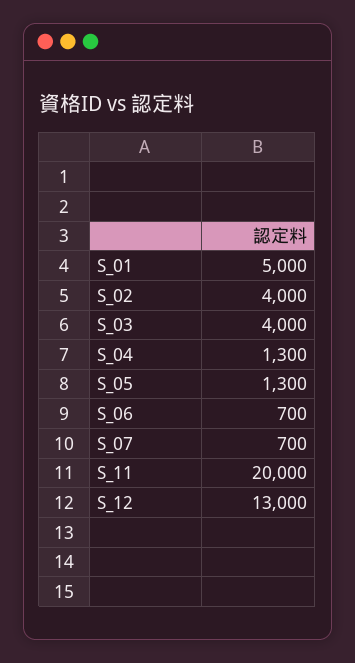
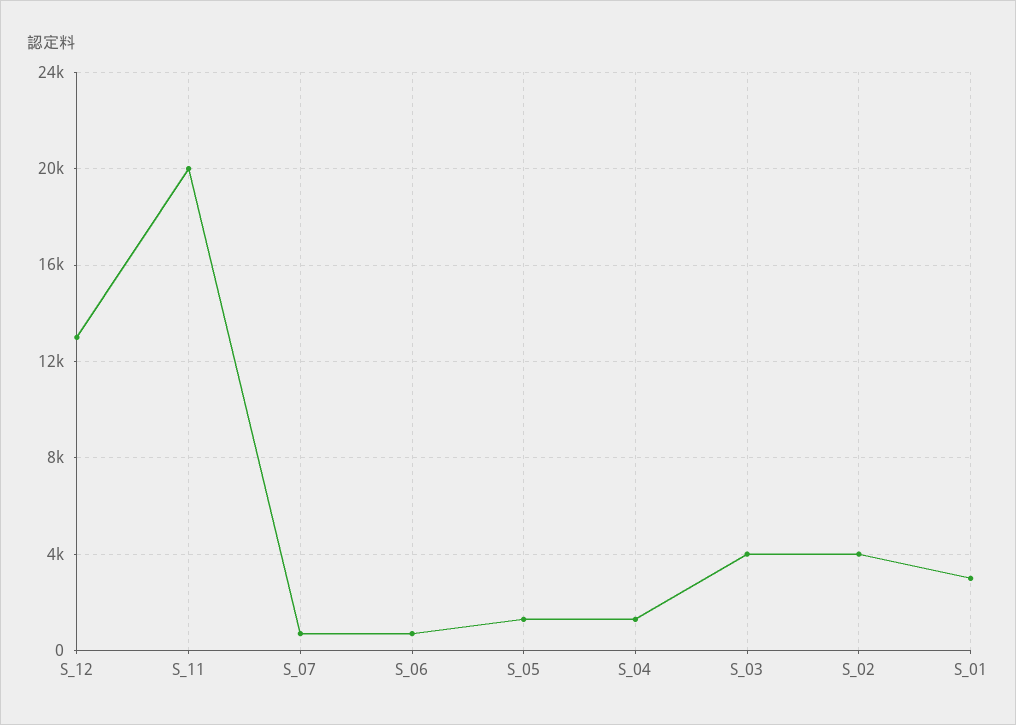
  {
-   "S_01": 5000,
+   "S_01": 3000,
    "S_02": 4000,
    "S_03": 4000,
    "S_04": 1300,
    "S_05": 1300,
    "S_06": 700,
    "S_07": 700,
    "S_11": 20000,
    "S_12": 13000
  }

